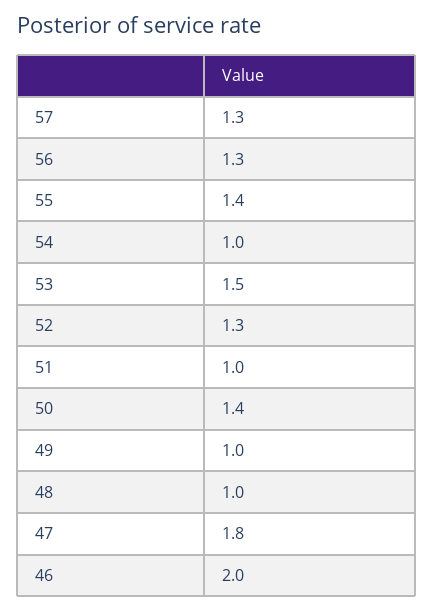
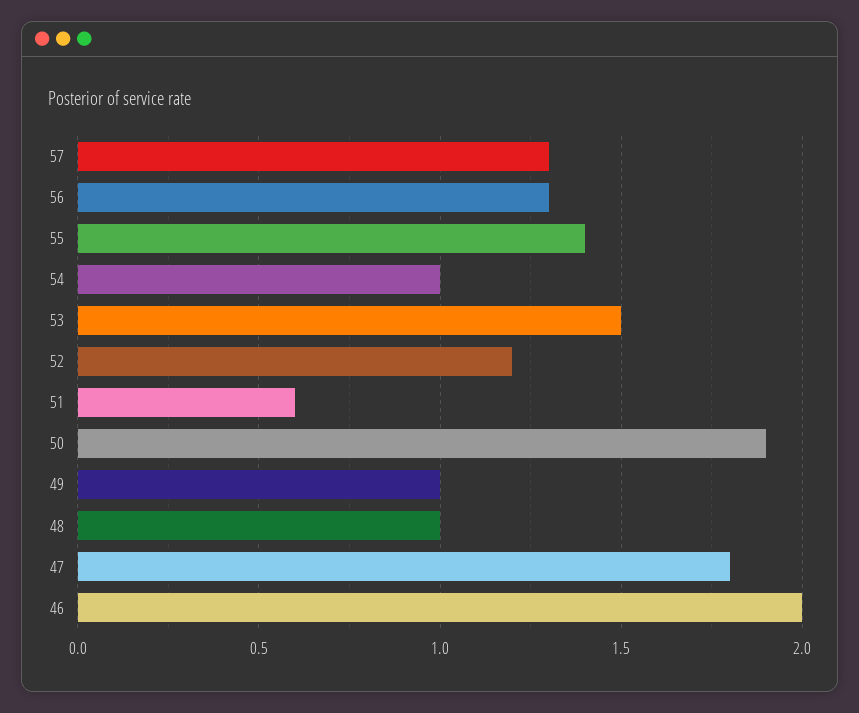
  {
    "57": 1.3,
    "56": 1.3,
    "55": 1.4,
    "54": 1,
    "53": 1.5,
-   "52": 1.3,
+   "52": 1.2,
-   "51": 1,
+   "51": 0.6,
-   "50": 1.4,
+   "50": 1.9,
    "49": 1,
    "48": 1,
    "47": 1.8,
    "46": 2
  }

